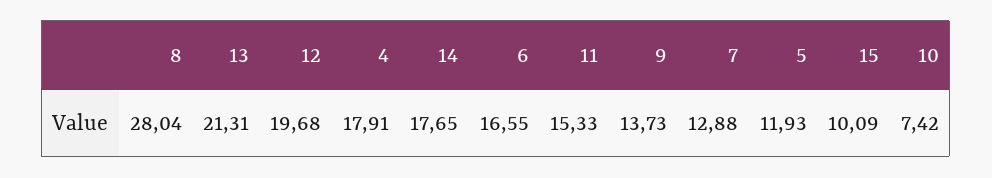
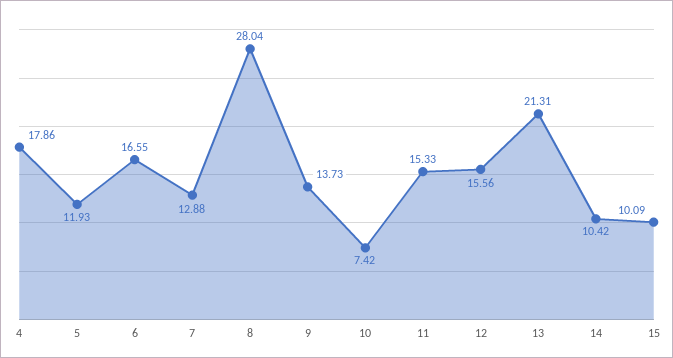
  {
    "8": 28.04,
    "13": 21.31,
-   "12": 19.68,
+   "12": 15.56,
-   "4": 17.91,
+   "4": 17.86,
-   "14": 17.65,
+   "14": 10.42,
    "6": 16.55,
    "11": 15.33,
    "9": 13.73,
    "7": 12.88,
    "5": 11.93,
    "15": 10.09,
    "10": 7.42
  }

